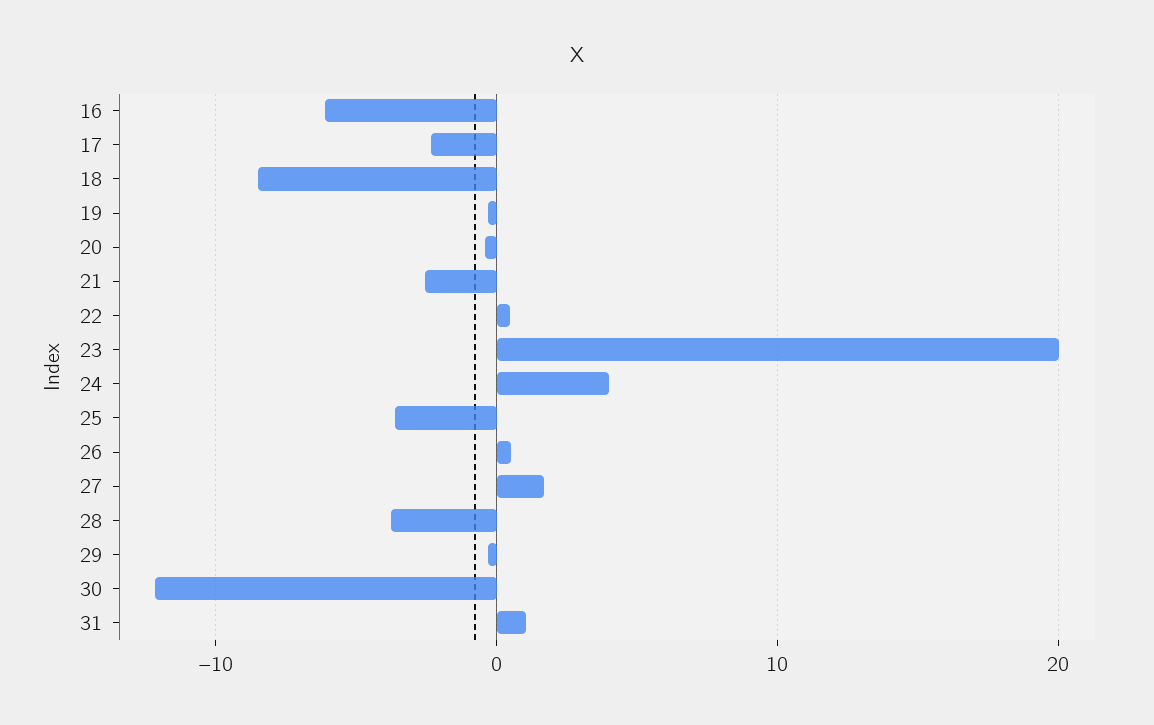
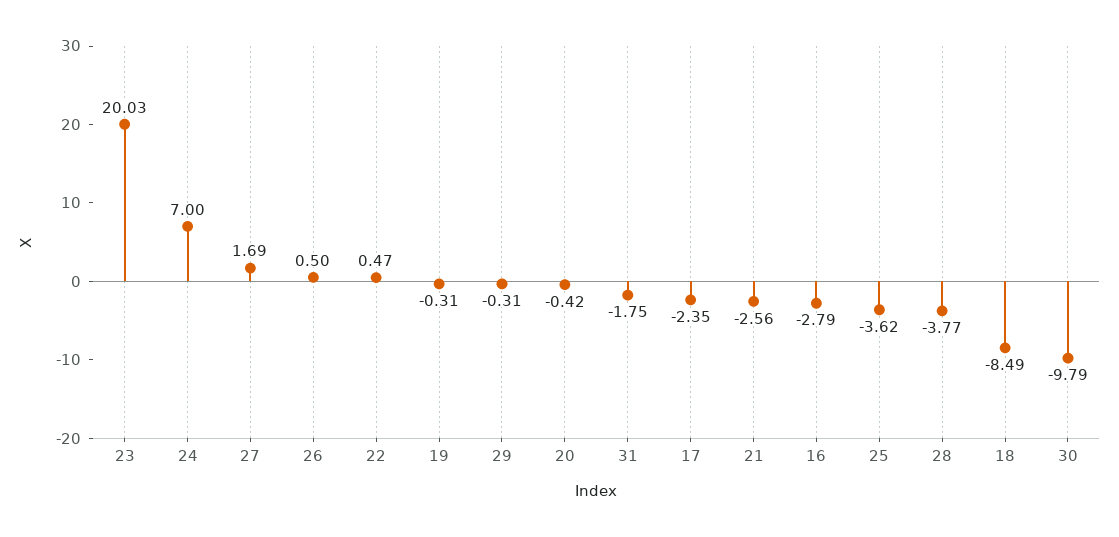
  {
-   "16": -6,
+   "16": -2.79,
    "17": -2.35,
    "18": -8.49,
    "19": -0.31,
    "20": -0.42,
    "21": -2.56,
    "22": 0.47,
    "23": 20.03,
-   "24": 4,
+   "24": 7,
    "25": -3.62,
    "26": 0.5,
    "27": 1.69,
    "28": -3.77,
    "29": -0.31,
-   "30": -12,
+   "30": -9.79,
-   "31": 1
+   "31": -1.75
  }

